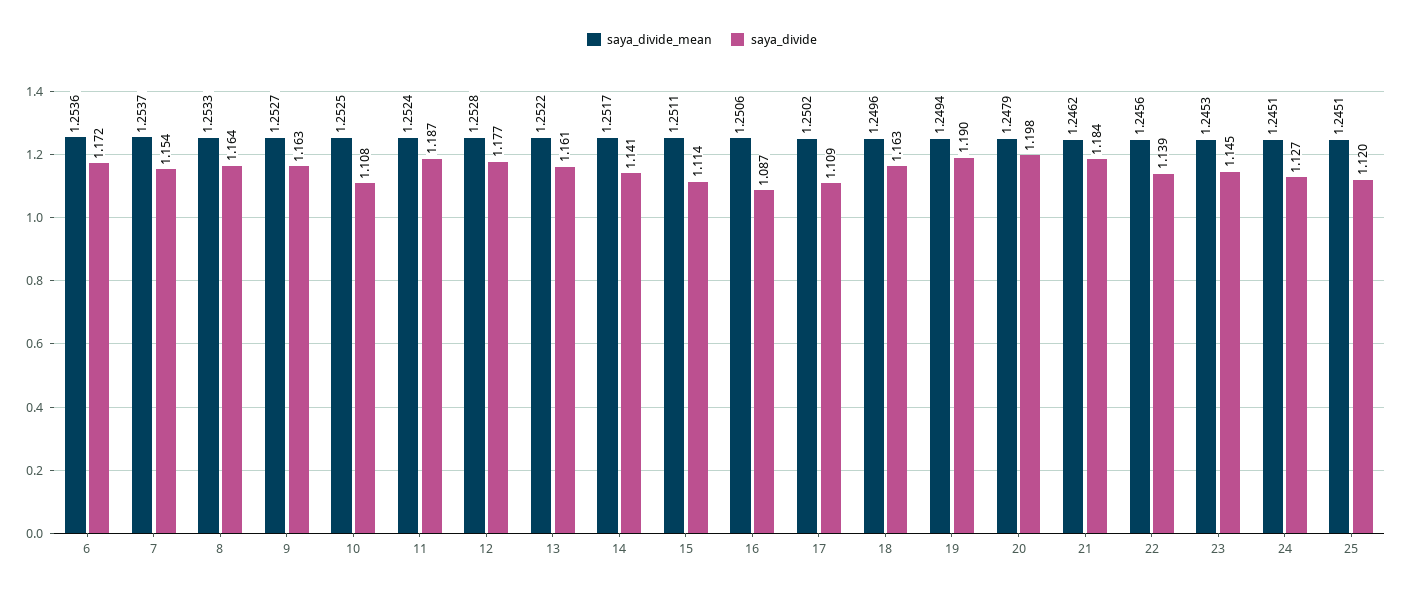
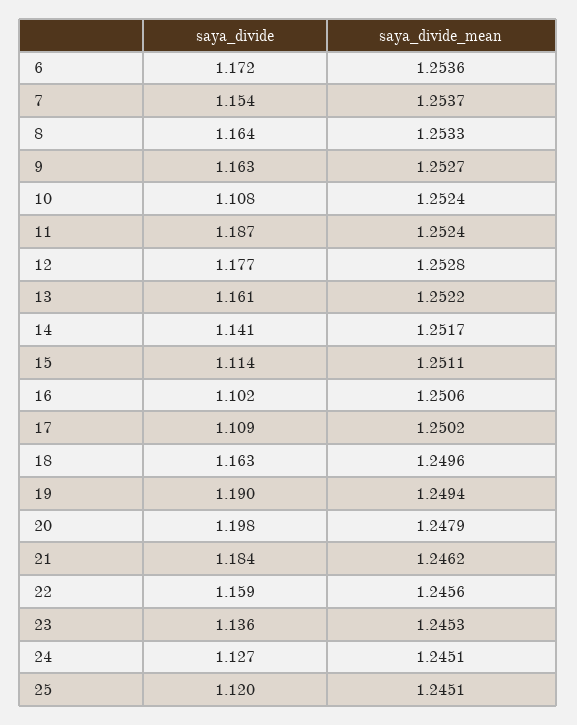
  {
    "saya_divide_mean": {
      "6": 1.2536,
      "7": 1.2537,
      "8": 1.2533,
      "9": 1.2527,
-     "10": 1.2525,
+     "10": 1.2524,
      "11": 1.2524,
      "12": 1.2528,
      "13": 1.2522,
      "14": 1.2517,
      "15": 1.2511,
      "16": 1.2506,
      "17": 1.2502,
      "18": 1.2496,
      "19": 1.2494,
      "20": 1.2479,
      "21": 1.2462,
      "22": 1.2456,
      "23": 1.2453,
      "24": 1.2451,
      "25": 1.2451
    },
    "saya_divide": {
      "6": 1.172,
      "7": 1.154,
      "8": 1.164,
      "9": 1.163,
      "10": 1.108,
      "11": 1.187,
      "12": 1.177,
      "13": 1.161,
      "14": 1.141,
      "15": 1.114,
-     "16": 1.087,
+     "16": 1.102,
      "17": 1.109,
      "18": 1.163,
      "19": 1.19,
      "20": 1.198,
      "21": 1.184,
-     "22": 1.139,
+     "22": 1.159,
-     "23": 1.145,
+     "23": 1.136,
      "24": 1.127,
      "25": 1.12
    }
  }

